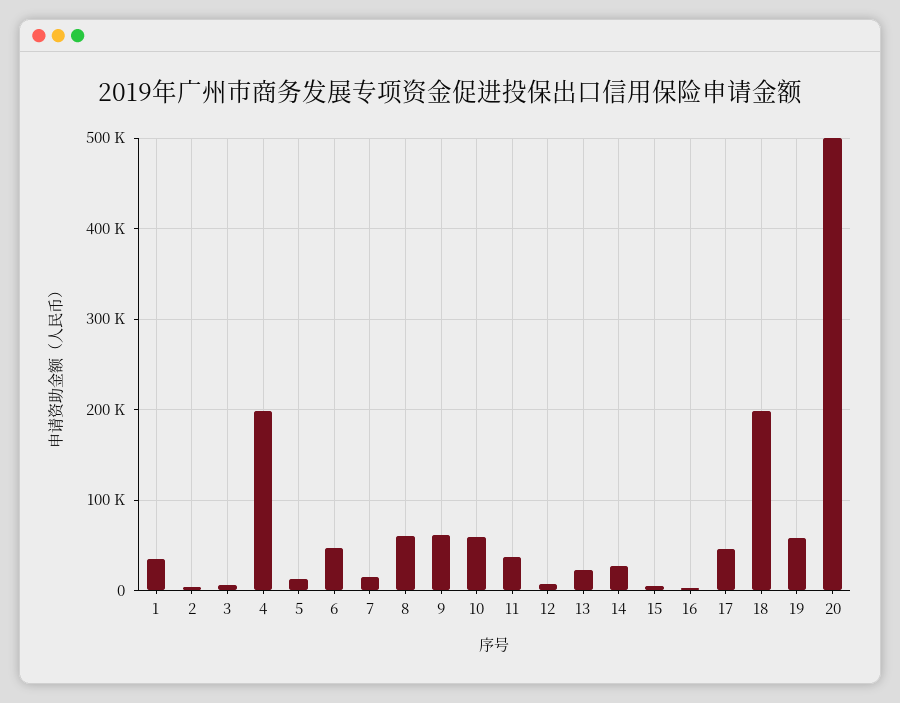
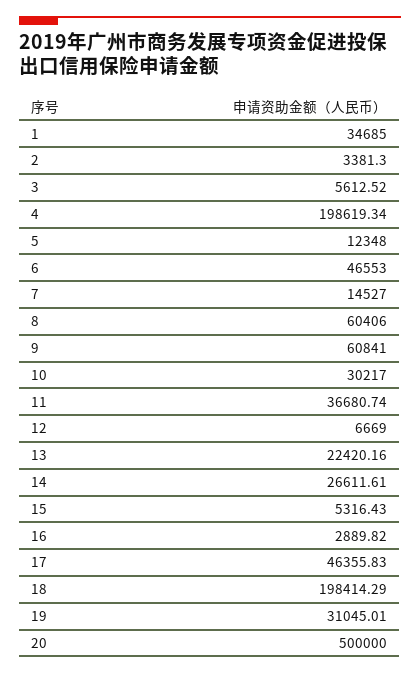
  {
    "1": 34685,
    "2": 3381.3,
    "3": 5612.52,
    "4": 198619.34,
    "5": 12348,
    "6": 46553,
    "7": 14527,
    "8": 60406,
    "9": 60841,
-   "10": 60000,
+   "10": 30217,
    "11": 36680.74,
    "12": 6669,
    "13": 22420.16,
    "14": 26611.61,
    "15": 5316.43,
    "16": 2889.82,
    "17": 46355.83,
    "18": 198414.29,
-   "19": 60000,
+   "19": 31045.01,
    "20": 500000
  }

